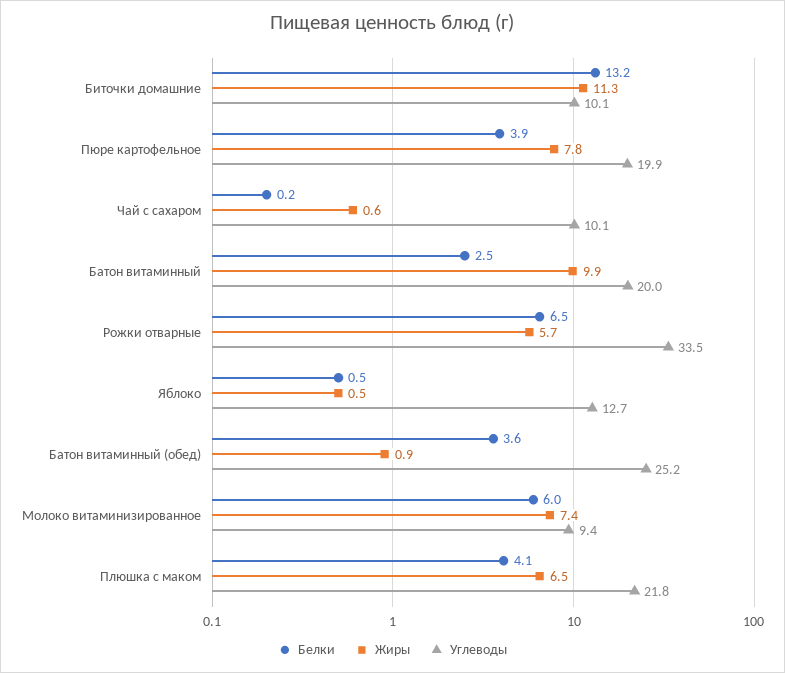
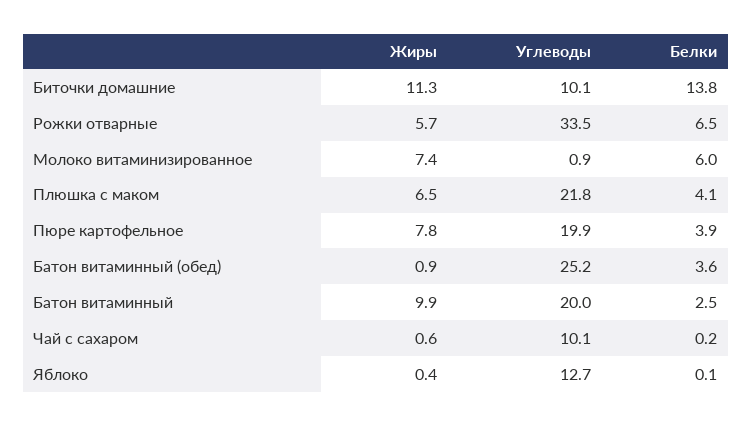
  {
    "Белки": {
-     "Биточки домашние": 13.2,
+     "Биточки домашние": 13.8,
      "Пюре картофельное": 3.9,
      "Чай с сахаром": 0.2,
      "Батон витаминный": 2.5,
      "Рожки отварные": 6.5,
-     "Яблоко": 0.5,
+     "Яблоко": 0.1,
      "Батон витаминный (обед)": 3.6,
      "Молоко витаминизированное": 6,
      "Плюшка с маком": 4.1
    },
    "Жиры": {
      "Биточки домашние": 11.3,
      "Пюре картофельное": 7.8,
      "Чай с сахаром": 0.6,
      "Батон витаминный": 9.9,
      "Рожки отварные": 5.7,
-     "Яблоко": 0.5,
+     "Яблоко": 0.4,
      "Батон витаминный (обед)": 0.9,
      "Молоко витаминизированное": 7.4,
      "Плюшка с маком": 6.5
    },
    "Углеводы": {
      "Биточки домашние": 10.1,
      "Пюре картофельное": 19.9,
      "Чай с сахаром": 10.1,
      "Батон витаминный": 20,
      "Рожки отварные": 33.5,
      "Яблоко": 12.7,
      "Батон витаминный (обед)": 25.2,
-     "Молоко витаминизированное": 9.4,
+     "Молоко витаминизированное": 0.9,
      "Плюшка с маком": 21.8
    }
  }

